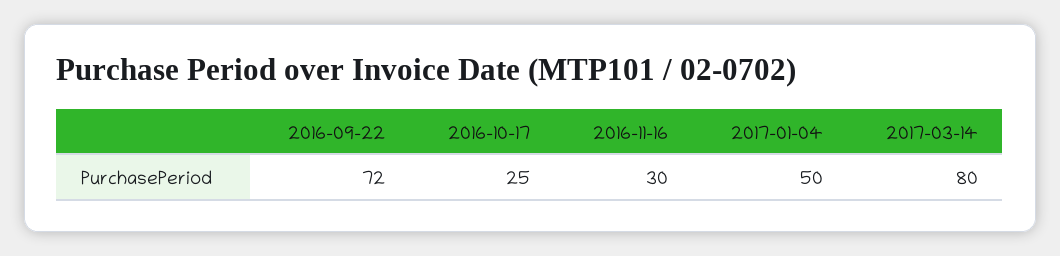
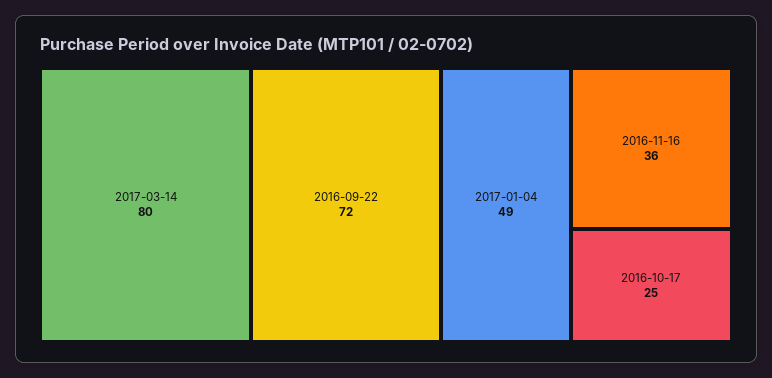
  {
    "2016-09-22": 72,
    "2016-10-17": 25,
-   "2016-11-16": 30,
+   "2016-11-16": 36,
-   "2017-01-04": 50,
+   "2017-01-04": 49,
    "2017-03-14": 80
  }

